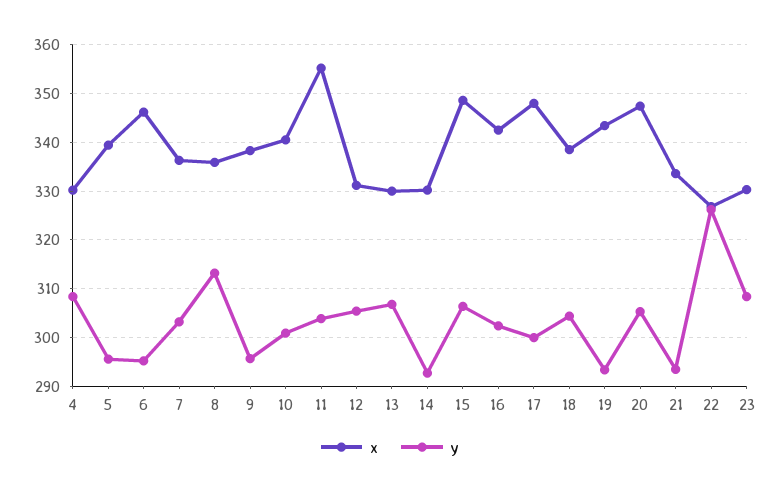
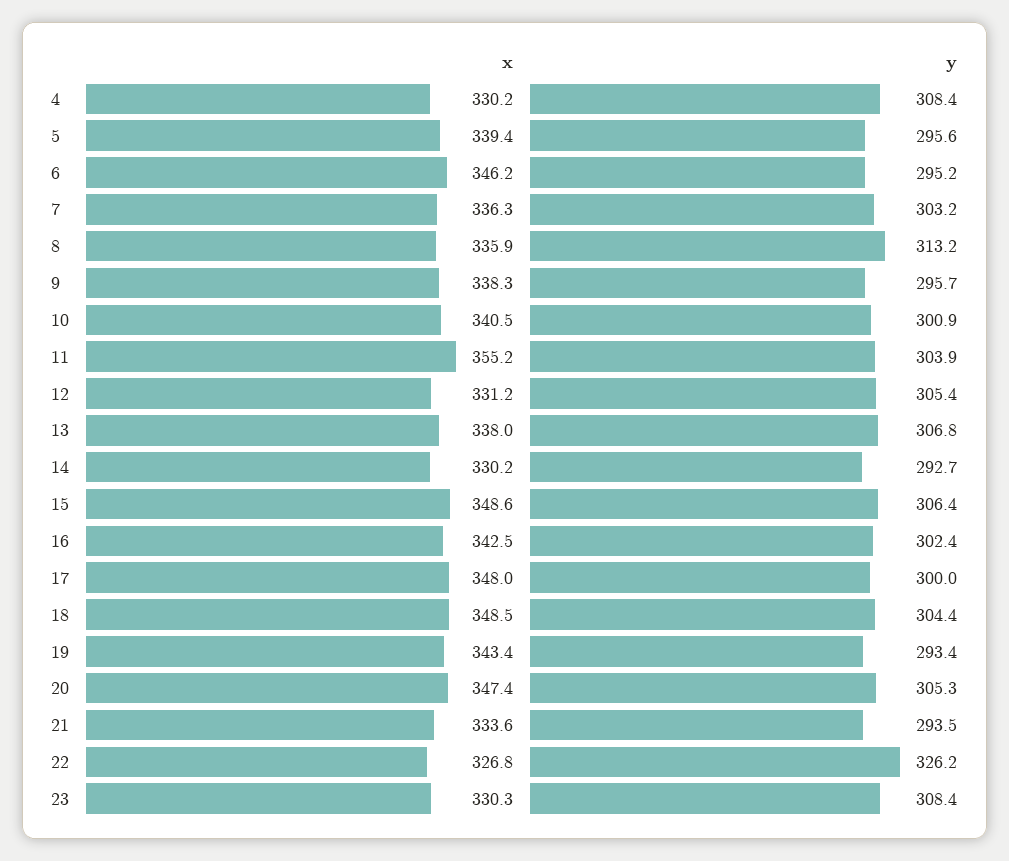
  {
    "x": {
      "4": 330.2,
      "5": 339.4,
      "6": 346.2,
      "7": 336.3,
      "8": 335.9,
      "9": 338.3,
      "10": 340.5,
      "11": 355.2,
      "12": 331.2,
-     "13": 330,
+     "13": 338,
      "14": 330.2,
      "15": 348.6,
      "16": 342.5,
      "17": 348,
-     "18": 338,
+     "18": 348.5,
      "19": 343.4,
      "20": 347.4,
      "21": 333.6,
      "22": 326.8,
      "23": 330.3
    },
    "y": {
      "4": 308.4,
      "5": 295.6,
      "6": 295.2,
      "7": 303.2,
      "8": 313.2,
      "9": 295.7,
      "10": 300.9,
      "11": 303.9,
      "12": 305.4,
      "13": 306.8,
      "14": 292.7,
      "15": 306.4,
      "16": 302.4,
      "17": 300,
      "18": 304.4,
      "19": 293.4,
      "20": 305.3,
      "21": 293.5,
      "22": 326.2,
      "23": 308.4
    }
  }

